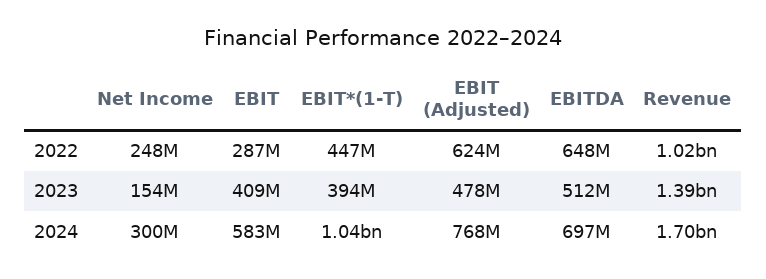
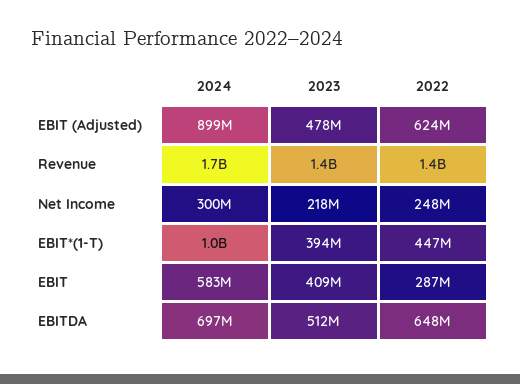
  {
    "Net Income": {
      "2022": 248000000,
-     "2023": 154000000,
+     "2023": 218000000,
      "2024": 300000000
    },
    "EBIT": {
      "2022": 287000000,
      "2023": 409000000,
      "2024": 583000000
    },
    "EBIT*(1-T)": {
      "2022": 447000000,
      "2023": 394000000,
      "2024": 1040000000
    },
    "EBIT (Adjusted)": {
      "2022": 624000000,
      "2023": 478000000,
-     "2024": 768000000
+     "2024": 899000000
    },
    "EBITDA": {
      "2022": 648000000,
      "2023": 512000000,
      "2024": 697000000
    },
    "Revenue": {
-     "2022": 1020000000,
+     "2022": 1400000000,
      "2023": 1390000000,
      "2024": 1700000000
    }
  }

